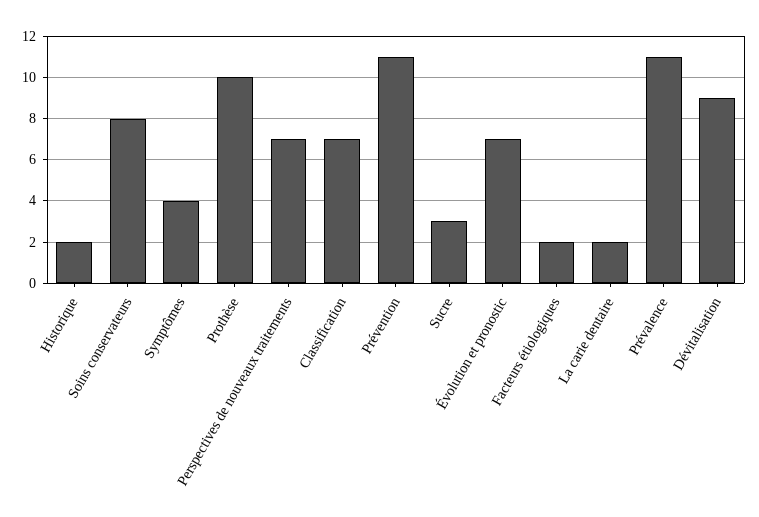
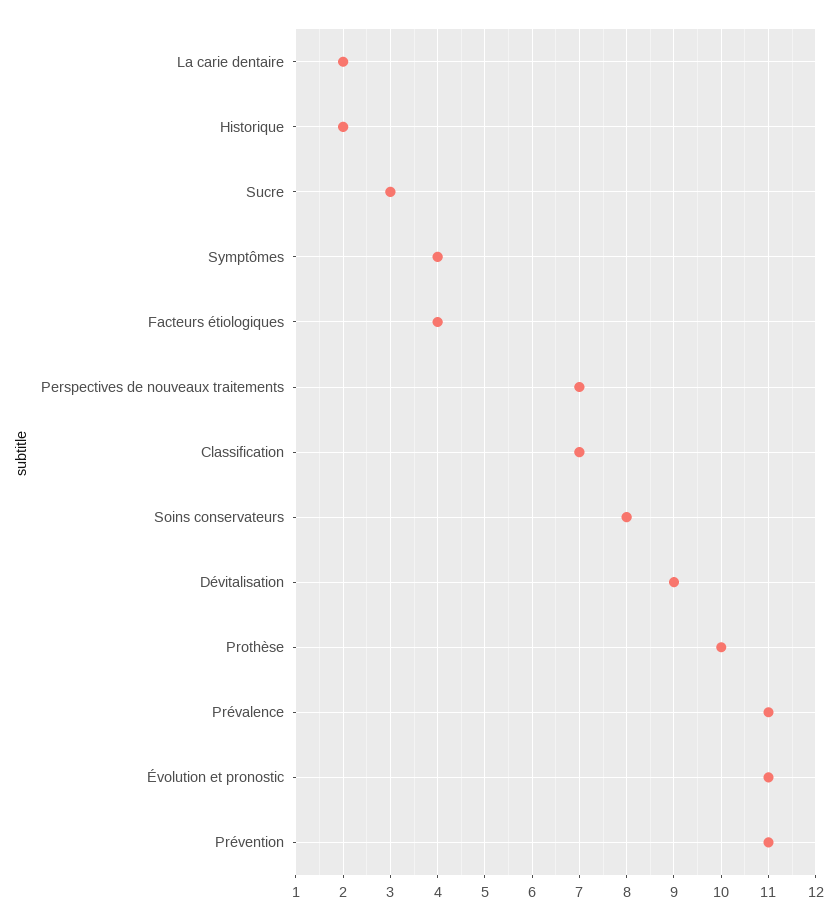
  {
    "Historique": 2,
    "Soins conservateurs": 8,
    "Symptômes": 4,
    "Prothèse": 10,
    "Perspectives de nouveaux traitements": 7,
    "Classification": 7,
    "Prévention": 11,
    "Sucre": 3,
-   "Évolution et pronostic": 7,
+   "Évolution et pronostic": 11,
-   "Facteurs étiologiques": 2,
+   "Facteurs étiologiques": 4,
    "La carie dentaire": 2,
    "Prévalence": 11,
    "Dévitalisation": 9
  }

